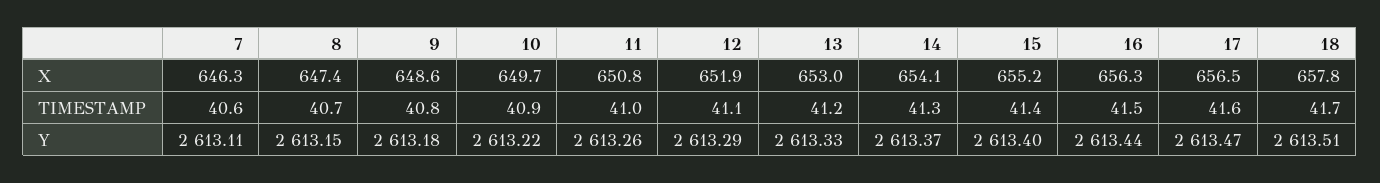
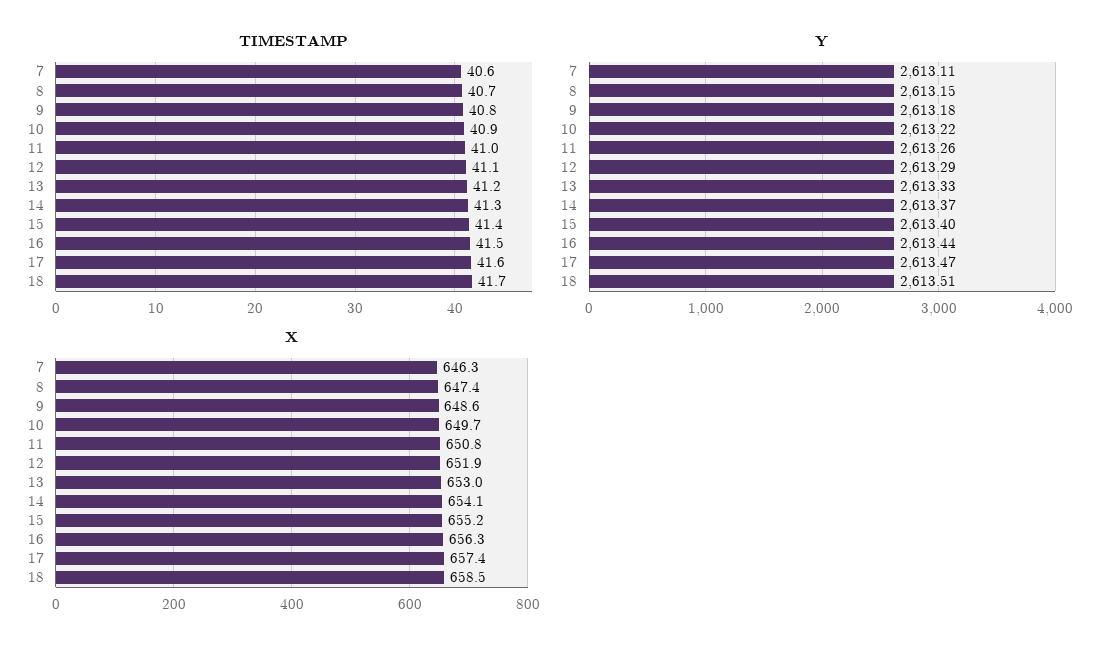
  {
    "X": {
      "7": 646.3,
      "8": 647.4,
      "9": 648.6,
      "10": 649.7,
      "11": 650.8,
      "12": 651.9,
      "13": 653,
      "14": 654.1,
      "15": 655.2,
      "16": 656.3,
-     "17": 656.5,
+     "17": 657.4,
-     "18": 657.8
+     "18": 658.5
    },
    "TIMESTAMP": {
      "7": 40.6,
      "8": 40.7,
      "9": 40.8,
      "10": 40.9,
      "11": 41,
      "12": 41.1,
      "13": 41.2,
      "14": 41.3,
      "15": 41.4,
      "16": 41.5,
      "17": 41.6,
      "18": 41.7
    },
    "Y": {
      "7": 2613.11,
      "8": 2613.15,
      "9": 2613.18,
      "10": 2613.22,
      "11": 2613.26,
      "12": 2613.29,
      "13": 2613.33,
      "14": 2613.37,
      "15": 2613.4,
      "16": 2613.44,
      "17": 2613.47,
      "18": 2613.51
    }
  }

